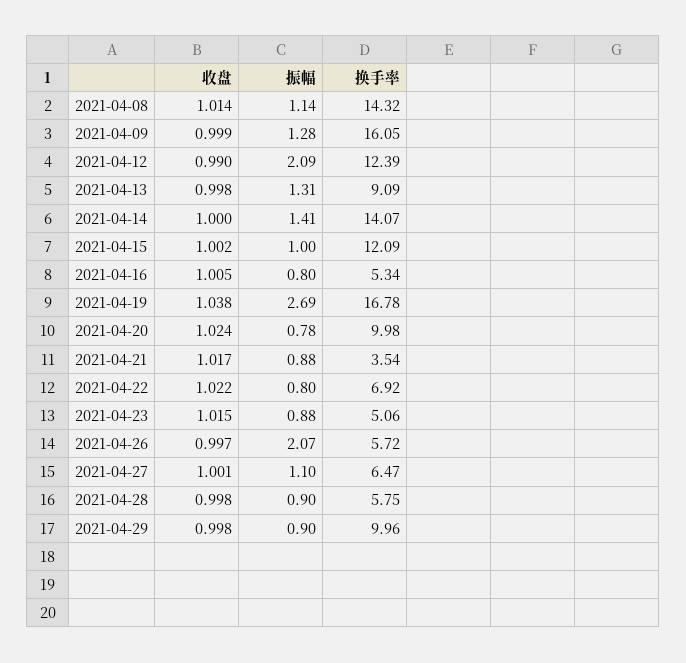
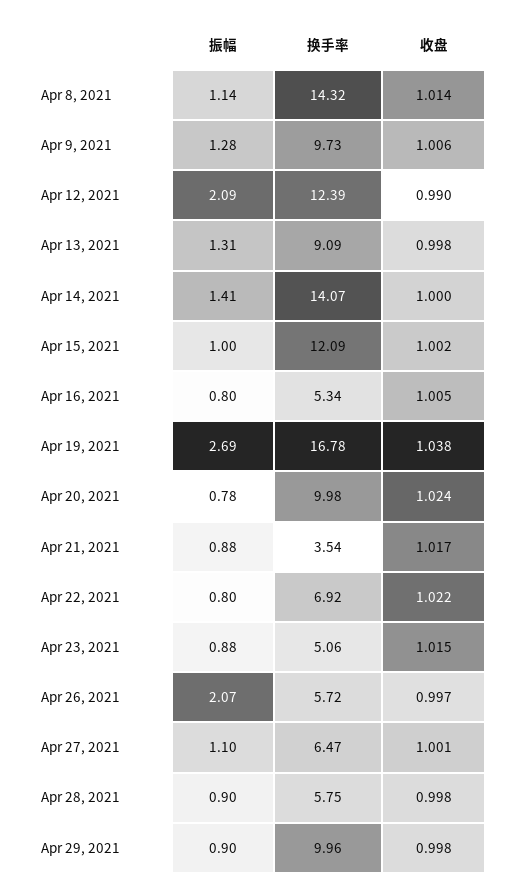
  {
    "收盘": {
      "2021-04-08": 1.014,
-     "2021-04-09": 0.999,
+     "2021-04-09": 1.006,
      "2021-04-12": 0.99,
      "2021-04-13": 0.998,
      "2021-04-14": 1,
      "2021-04-15": 1.002,
      "2021-04-16": 1.005,
      "2021-04-19": 1.038,
      "2021-04-20": 1.024,
      "2021-04-21": 1.017,
      "2021-04-22": 1.022,
      "2021-04-23": 1.015,
      "2021-04-26": 0.997,
      "2021-04-27": 1.001,
      "2021-04-28": 0.998,
      "2021-04-29": 0.998
    },
    "振幅": {
      "2021-04-08": 1.14,
      "2021-04-09": 1.28,
      "2021-04-12": 2.09,
      "2021-04-13": 1.31,
      "2021-04-14": 1.41,
      "2021-04-15": 1,
      "2021-04-16": 0.8,
      "2021-04-19": 2.69,
      "2021-04-20": 0.78,
      "2021-04-21": 0.88,
      "2021-04-22": 0.8,
      "2021-04-23": 0.88,
      "2021-04-26": 2.07,
      "2021-04-27": 1.1,
      "2021-04-28": 0.9,
      "2021-04-29": 0.9
    },
    "换手率": {
      "2021-04-08": 14.32,
-     "2021-04-09": 16.05,
+     "2021-04-09": 9.73,
      "2021-04-12": 12.39,
      "2021-04-13": 9.09,
      "2021-04-14": 14.07,
      "2021-04-15": 12.09,
      "2021-04-16": 5.34,
      "2021-04-19": 16.78,
      "2021-04-20": 9.98,
      "2021-04-21": 3.54,
      "2021-04-22": 6.92,
      "2021-04-23": 5.06,
      "2021-04-26": 5.72,
      "2021-04-27": 6.47,
      "2021-04-28": 5.75,
      "2021-04-29": 9.96
    }
  }

